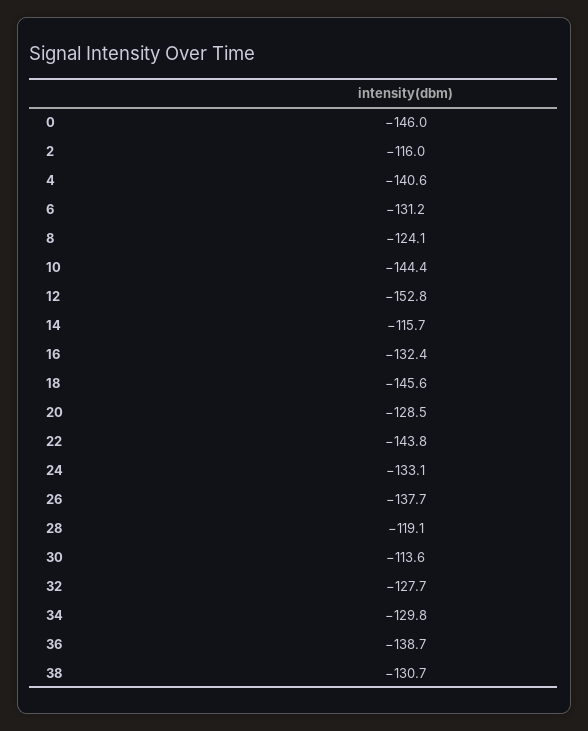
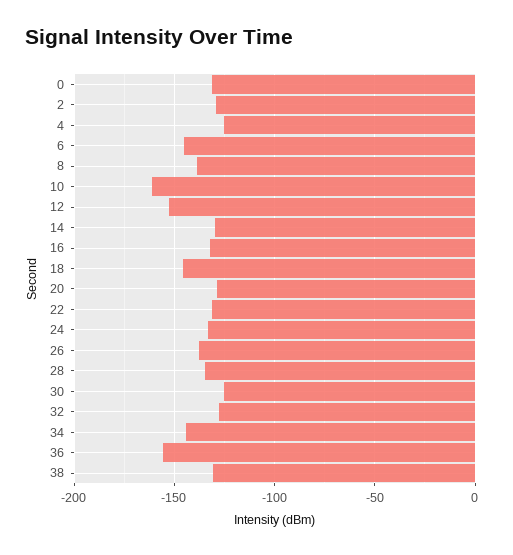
  {
-   "0": -146,
+   "0": -130,
-   "2": -116,
+   "2": -130,
-   "4": -140.6,
+   "4": -125,
-   "6": -131.2,
+   "6": -145,
-   "8": -124.1,
+   "8": -140,
-   "10": -144.4,
+   "10": -160,
    "12": -152.8,
-   "14": -115.7,
+   "14": -130,
    "16": -132.4,
    "18": -145.6,
    "20": -128.5,
-   "22": -143.8,
+   "22": -130,
    "24": -133.1,
    "26": -137.7,
-   "28": -119.1,
+   "28": -135,
-   "30": -113.6,
+   "30": -125,
    "32": -127.7,
-   "34": -129.8,
+   "34": -145,
-   "36": -138.7,
+   "36": -155,
    "38": -130.7
  }

